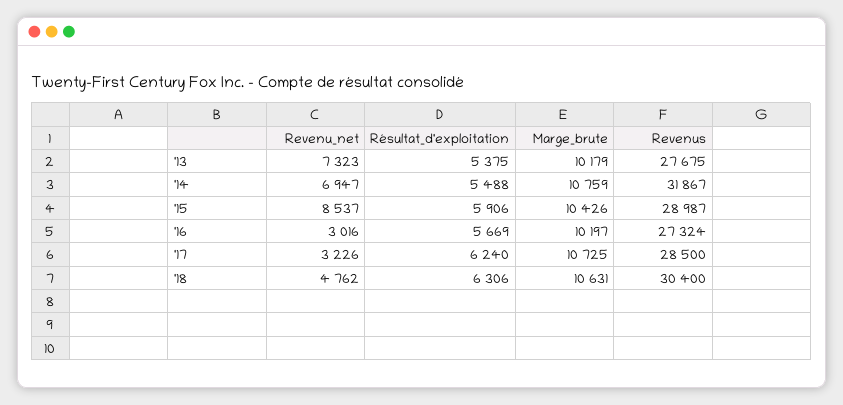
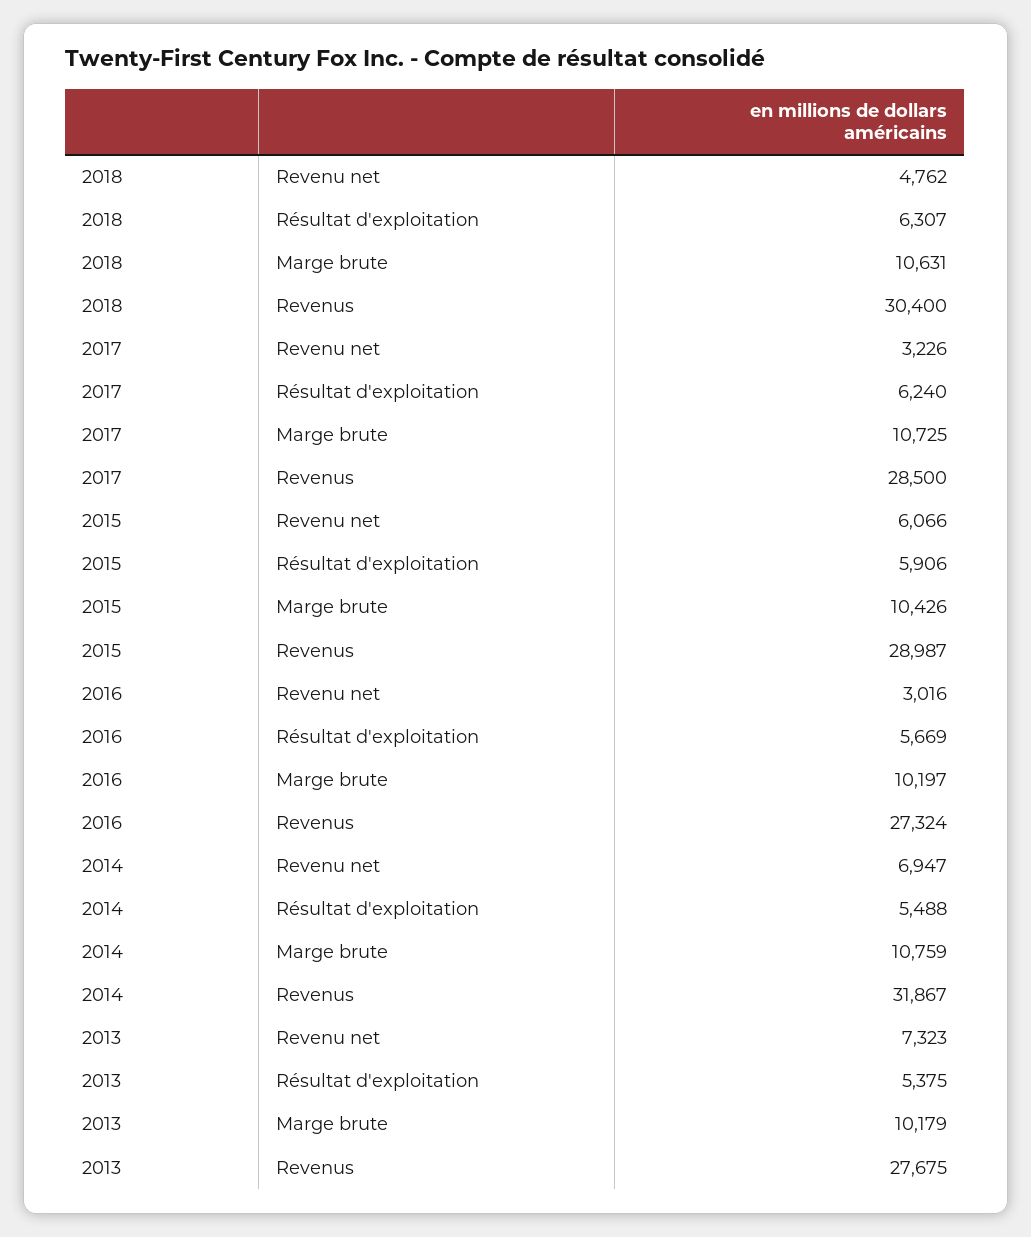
  {
    "Revenu_net": {
      "'13": 7323,
      "'14": 6947,
-     "'15": 8537,
+     "'15": 6066,
      "'16": 3016,
      "'17": 3226,
      "'18": 4762
    },
    "Résultat_d'exploitation": {
      "'13": 5375,
      "'14": 5488,
      "'15": 5906,
      "'16": 5669,
      "'17": 6240,
-     "'18": 6306
+     "'18": 6307
    },
    "Marge_brute": {
      "'13": 10179,
      "'14": 10759,
      "'15": 10426,
      "'16": 10197,
      "'17": 10725,
      "'18": 10631
    },
    "Revenus": {
      "'13": 27675,
      "'14": 31867,
      "'15": 28987,
      "'16": 27324,
      "'17": 28500,
      "'18": 30400
    }
  }

